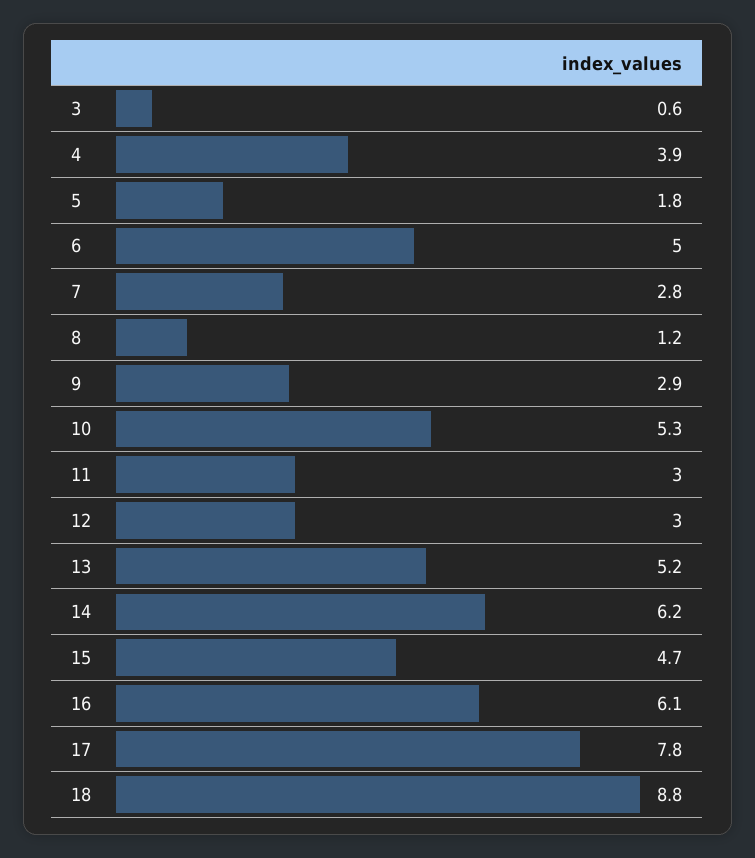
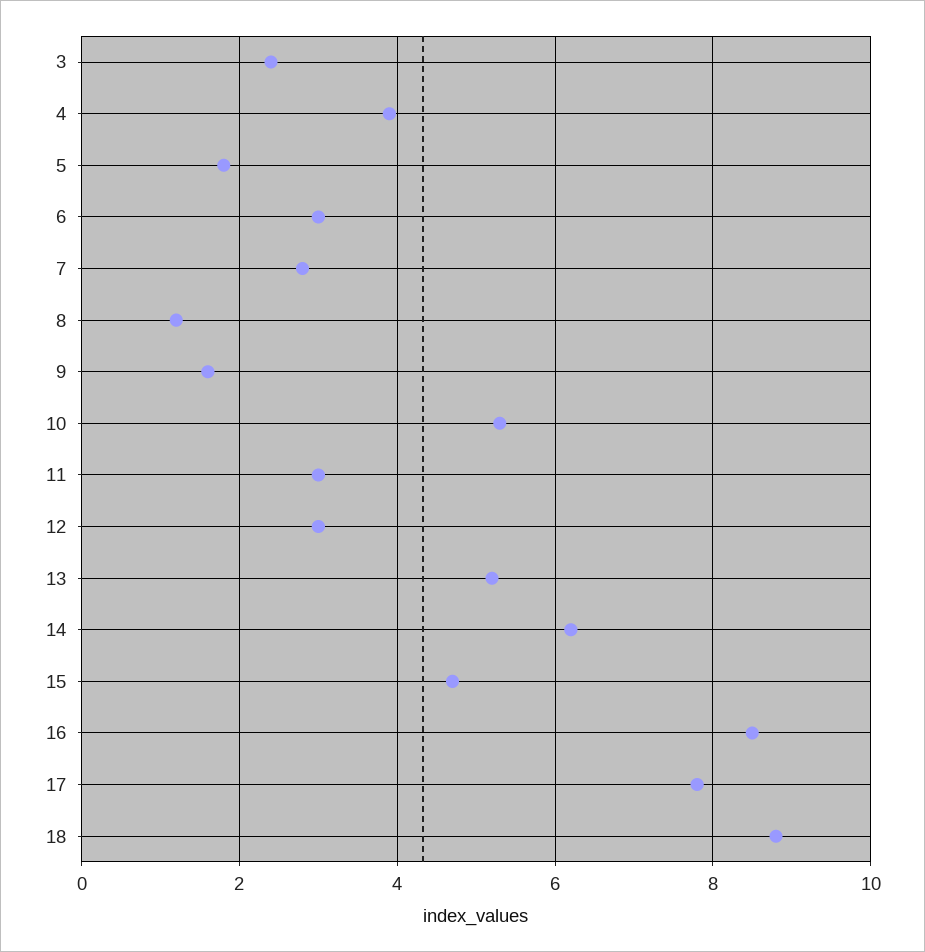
  {
-   "3": 0.6,
+   "3": 2.5,
    "4": 3.9,
    "5": 1.8,
-   "6": 5,
+   "6": 3,
    "7": 2.8,
    "8": 1.2,
-   "9": 2.9,
+   "9": 1.5,
    "10": 5.3,
    "11": 3,
    "12": 3,
    "13": 5.2,
    "14": 6.2,
    "15": 4.7,
-   "16": 6.1,
+   "16": 8.5,
    "17": 7.8,
    "18": 8.8
  }

